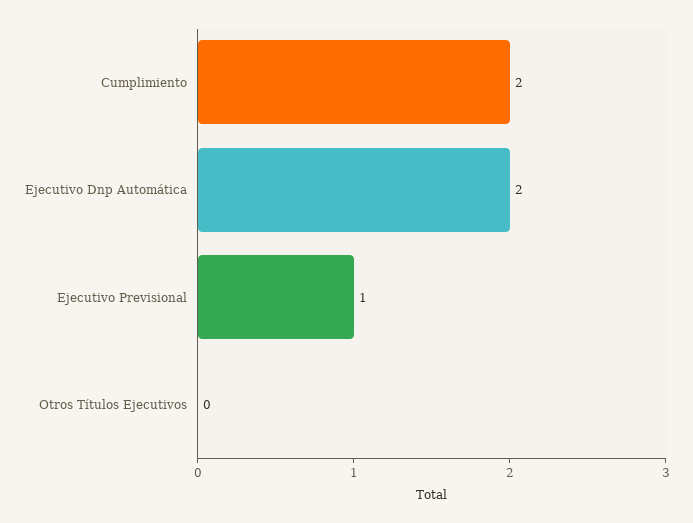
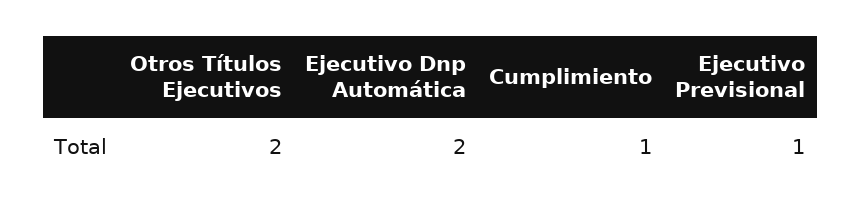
  {
-   "Cumplimiento": 2,
+   "Cumplimiento": 1,
    "Ejecutivo Dnp Automática": 2,
    "Ejecutivo Previsional": 1,
-   "Otros Títulos Ejecutivos": 0
+   "Otros Títulos Ejecutivos": 2
  }

